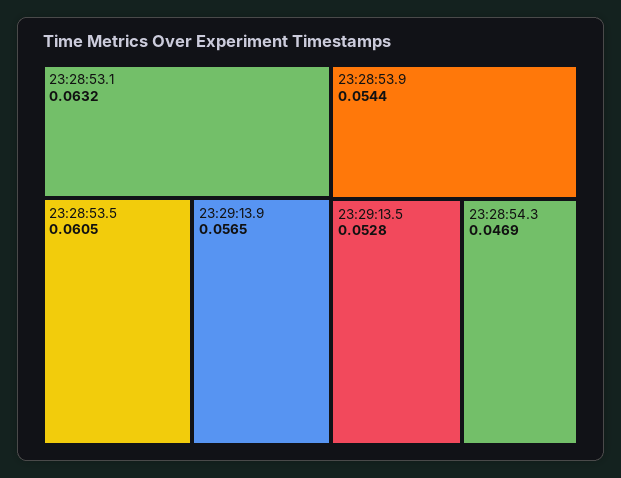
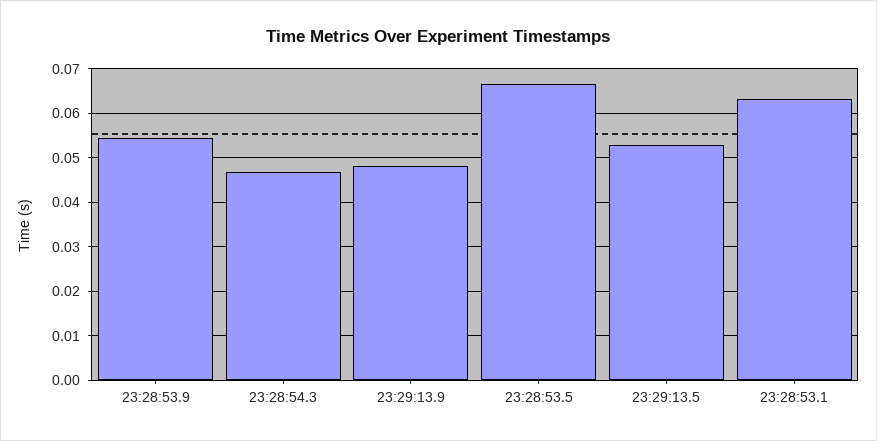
  {
    "23:28:53.1": 0.0632,
-   "23:28:53.5": 0.0605,
+   "23:28:53.5": 0.066,
-   "23:29:13.9": 0.0565,
+   "23:29:13.9": 0.048,
    "23:28:53.9": 0.0544,
    "23:29:13.5": 0.0528,
    "23:28:54.3": 0.0469
  }

